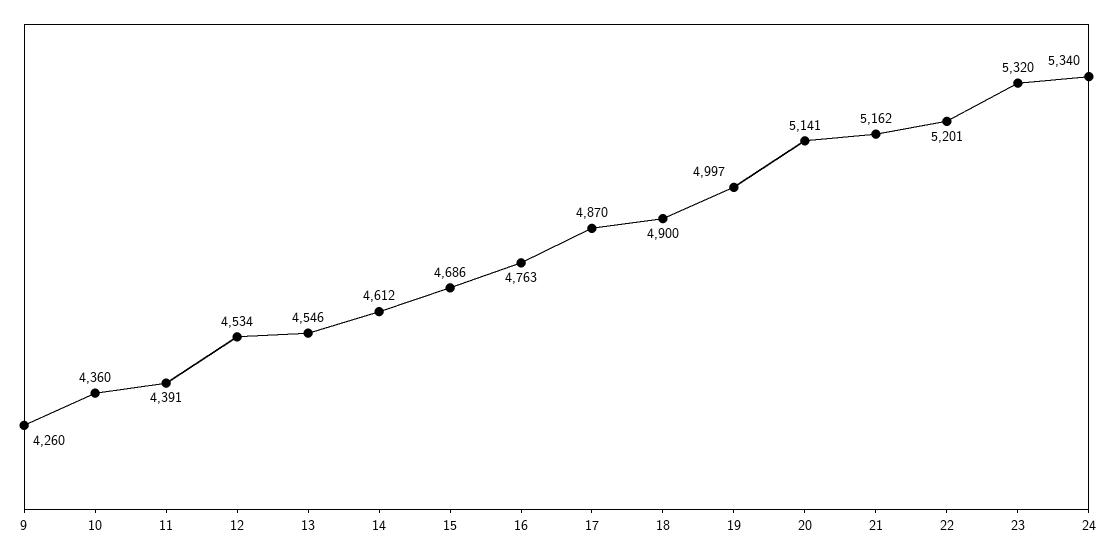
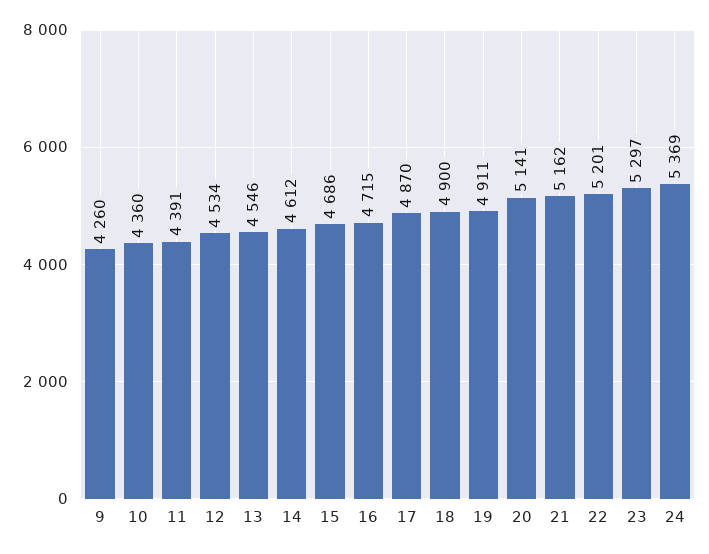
  {
    "9": 4260,
    "10": 4360,
    "11": 4391,
    "12": 4534,
    "13": 4546,
    "14": 4612,
    "15": 4686,
-   "16": 4763,
+   "16": 4715,
    "17": 4870,
    "18": 4900,
-   "19": 4997,
+   "19": 4911,
    "20": 5141,
    "21": 5162,
    "22": 5201,
-   "23": 5320,
+   "23": 5297,
-   "24": 5340
+   "24": 5369
  }

